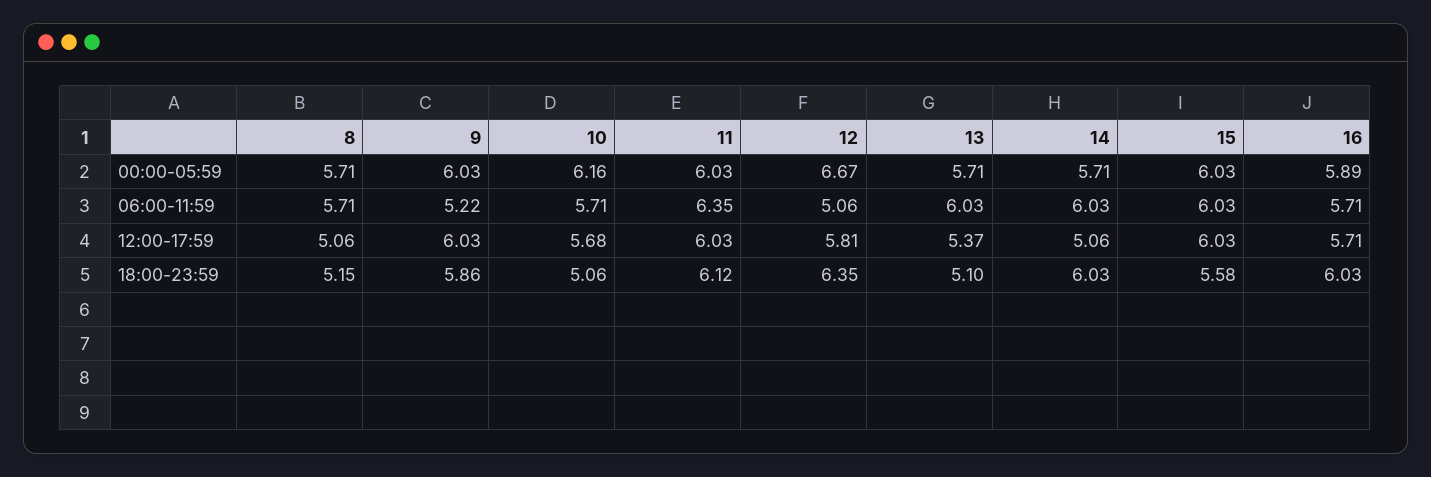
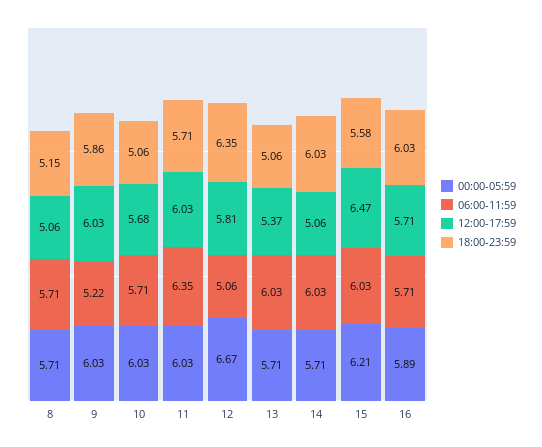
  {
    "00:00-05:59": {
      "8": 5.71,
      "9": 6.03,
-     "10": 6.16,
+     "10": 6.03,
      "11": 6.03,
      "12": 6.67,
      "13": 5.71,
      "14": 5.71,
-     "15": 6.03,
+     "15": 6.21,
      "16": 5.89
    },
    "06:00-11:59": {
      "8": 5.71,
      "9": 5.22,
      "10": 5.71,
      "11": 6.35,
      "12": 5.06,
      "13": 6.03,
      "14": 6.03,
      "15": 6.03,
      "16": 5.71
    },
    "12:00-17:59": {
      "8": 5.06,
      "9": 6.03,
      "10": 5.68,
      "11": 6.03,
      "12": 5.81,
      "13": 5.37,
      "14": 5.06,
-     "15": 6.03,
+     "15": 6.47,
      "16": 5.71
    },
    "18:00-23:59": {
      "8": 5.15,
      "9": 5.86,
      "10": 5.06,
-     "11": 6.12,
+     "11": 5.71,
      "12": 6.35,
-     "13": 5.1,
+     "13": 5.06,
      "14": 6.03,
      "15": 5.58,
      "16": 6.03
    }
  }

